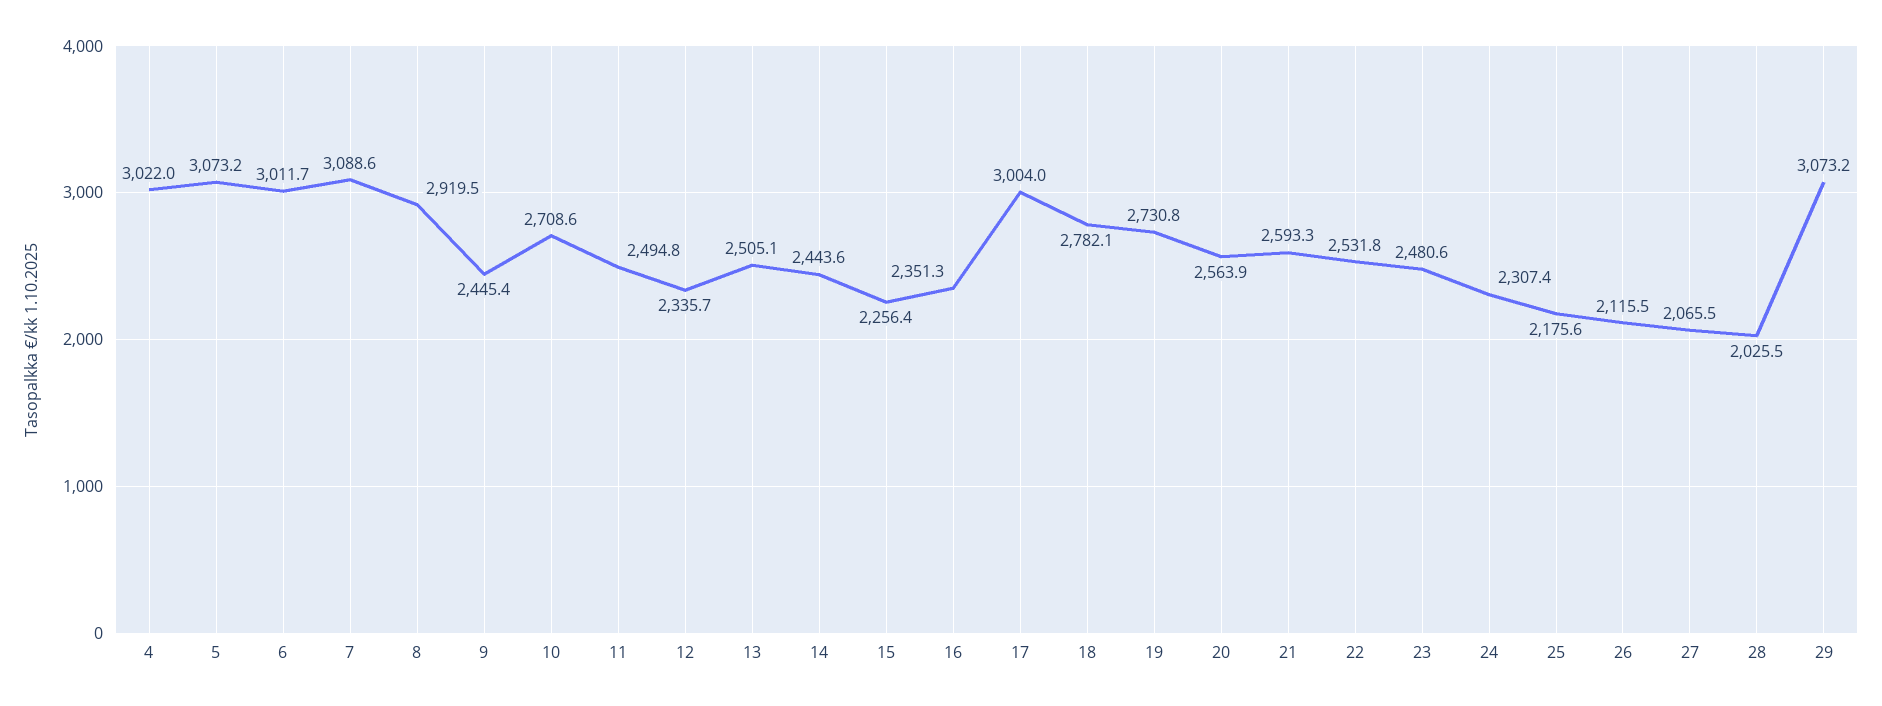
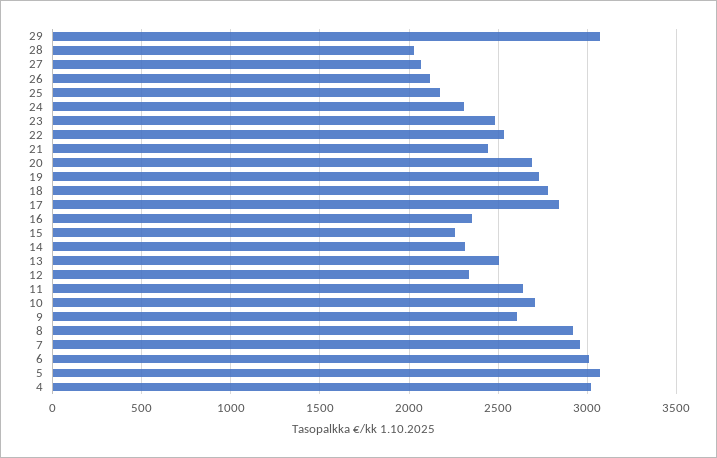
  {
    "4": 3022,
    "5": 3073.2,
    "6": 3011.7,
-   "7": 3088.6,
+   "7": 2950,
    "8": 2919.5,
-   "9": 2445.4,
+   "9": 2600,
    "10": 2708.6,
-   "11": 2494.8,
+   "11": 2650,
    "12": 2335.7,
    "13": 2505.1,
-   "14": 2443.6,
+   "14": 2300,
    "15": 2256.4,
    "16": 2351.3,
-   "17": 3004,
+   "17": 2850,
    "18": 2782.1,
    "19": 2730.8,
-   "20": 2563.9,
+   "20": 2700,
-   "21": 2593.3,
+   "21": 2450,
    "22": 2531.8,
    "23": 2480.6,
    "24": 2307.4,
    "25": 2175.6,
    "26": 2115.5,
    "27": 2065.5,
    "28": 2025.5,
    "29": 3073.2
  }

